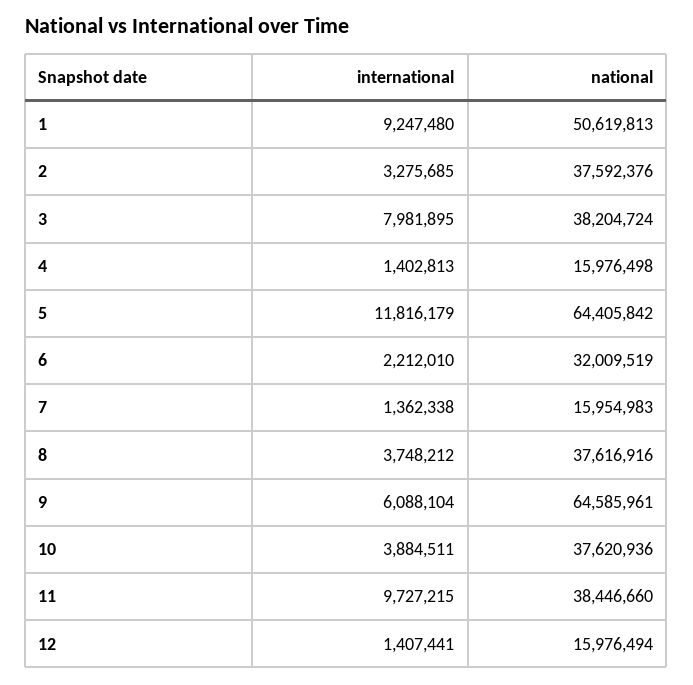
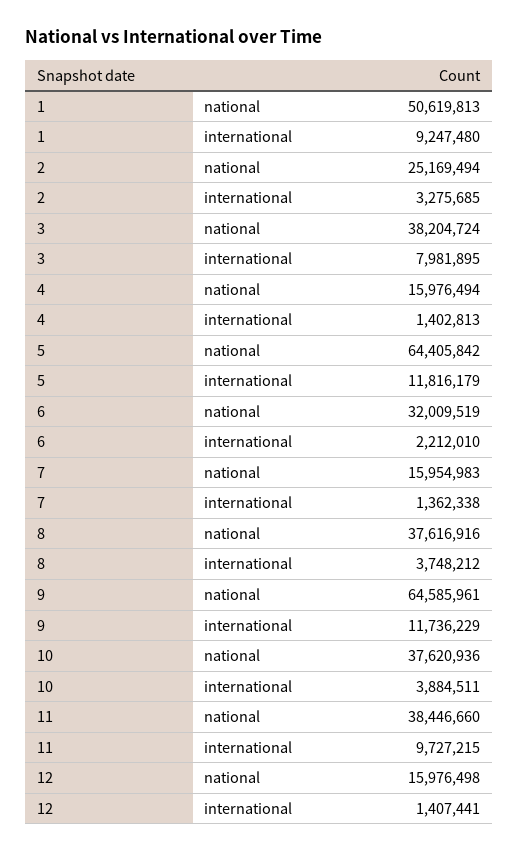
  {
    "international": {
      "1": 9247480,
      "2": 3275685,
      "3": 7981895,
      "4": 1402813,
      "5": 11816179,
      "6": 2212010,
      "7": 1362338,
      "8": 3748212,
-     "9": 6088104,
+     "9": 11736229,
      "10": 3884511,
      "11": 9727215,
      "12": 1407441
    },
    "national": {
      "1": 50619813,
-     "2": 37592376,
+     "2": 25169494,
      "3": 38204724,
-     "4": 15976498,
+     "4": 15976494,
      "5": 64405842,
      "6": 32009519,
      "7": 15954983,
      "8": 37616916,
      "9": 64585961,
      "10": 37620936,
      "11": 38446660,
-     "12": 15976494
+     "12": 15976498
    }
  }

